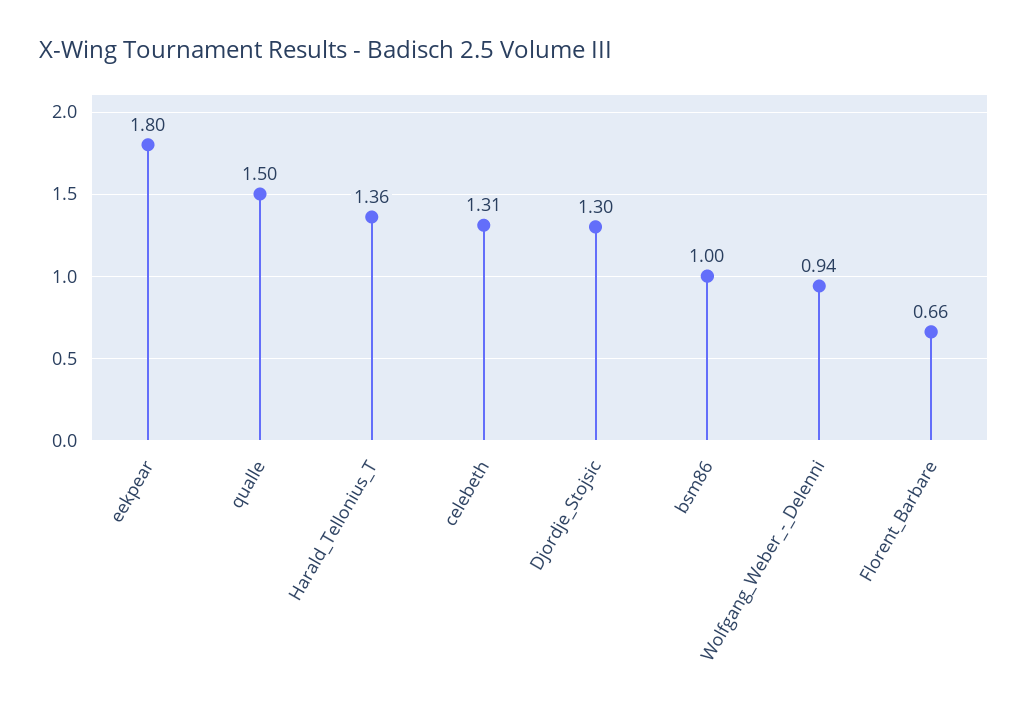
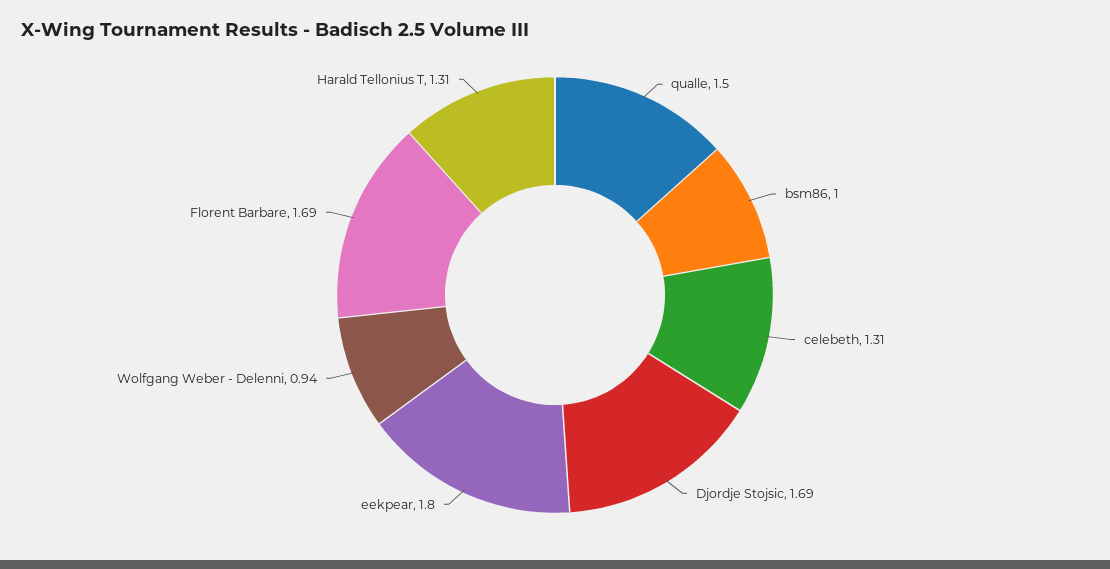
  {
    "eekpear": 1.8,
    "qualle": 1.5,
-   "Harald_Tellonius_T": 1.36,
+   "Harald_Tellonius_T": 1.31,
    "celebeth": 1.31,
-   "Djordje_Stojsic": 1.3,
+   "Djordje_Stojsic": 1.69,
    "bsm86": 1,
    "Wolfgang_Weber_-_Delenni": 0.94,
-   "Florent_Barbare": 0.66
+   "Florent_Barbare": 1.69
  }

